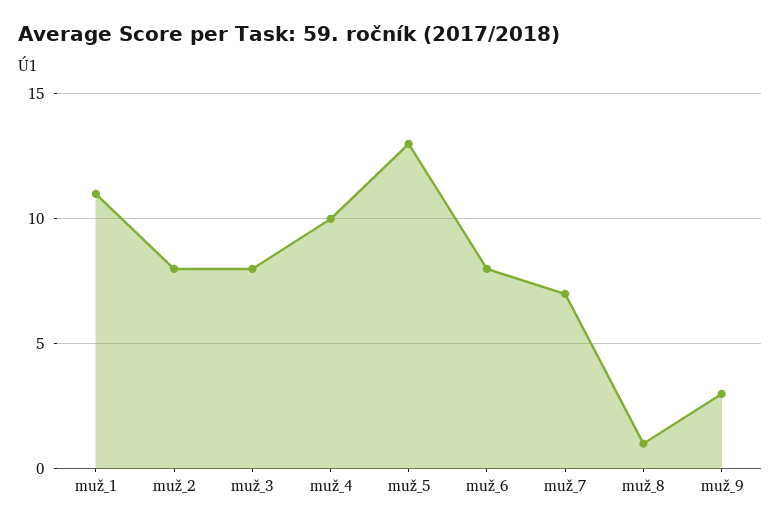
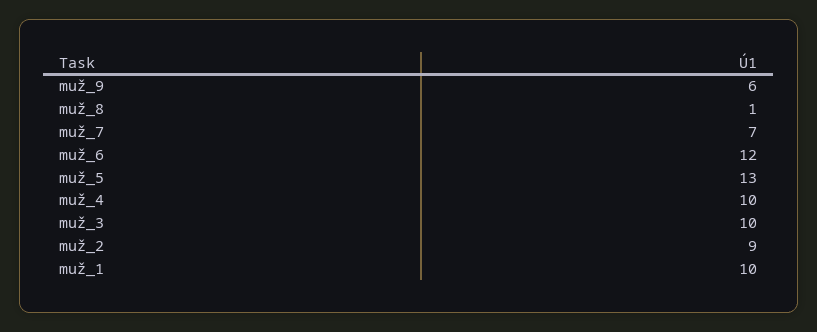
  {
-   "muž_1": 11,
+   "muž_1": 10,
-   "muž_2": 8,
+   "muž_2": 9,
-   "muž_3": 8,
+   "muž_3": 10,
    "muž_4": 10,
    "muž_5": 13,
-   "muž_6": 8,
+   "muž_6": 12,
    "muž_7": 7,
    "muž_8": 1,
-   "muž_9": 3
+   "muž_9": 6
  }

